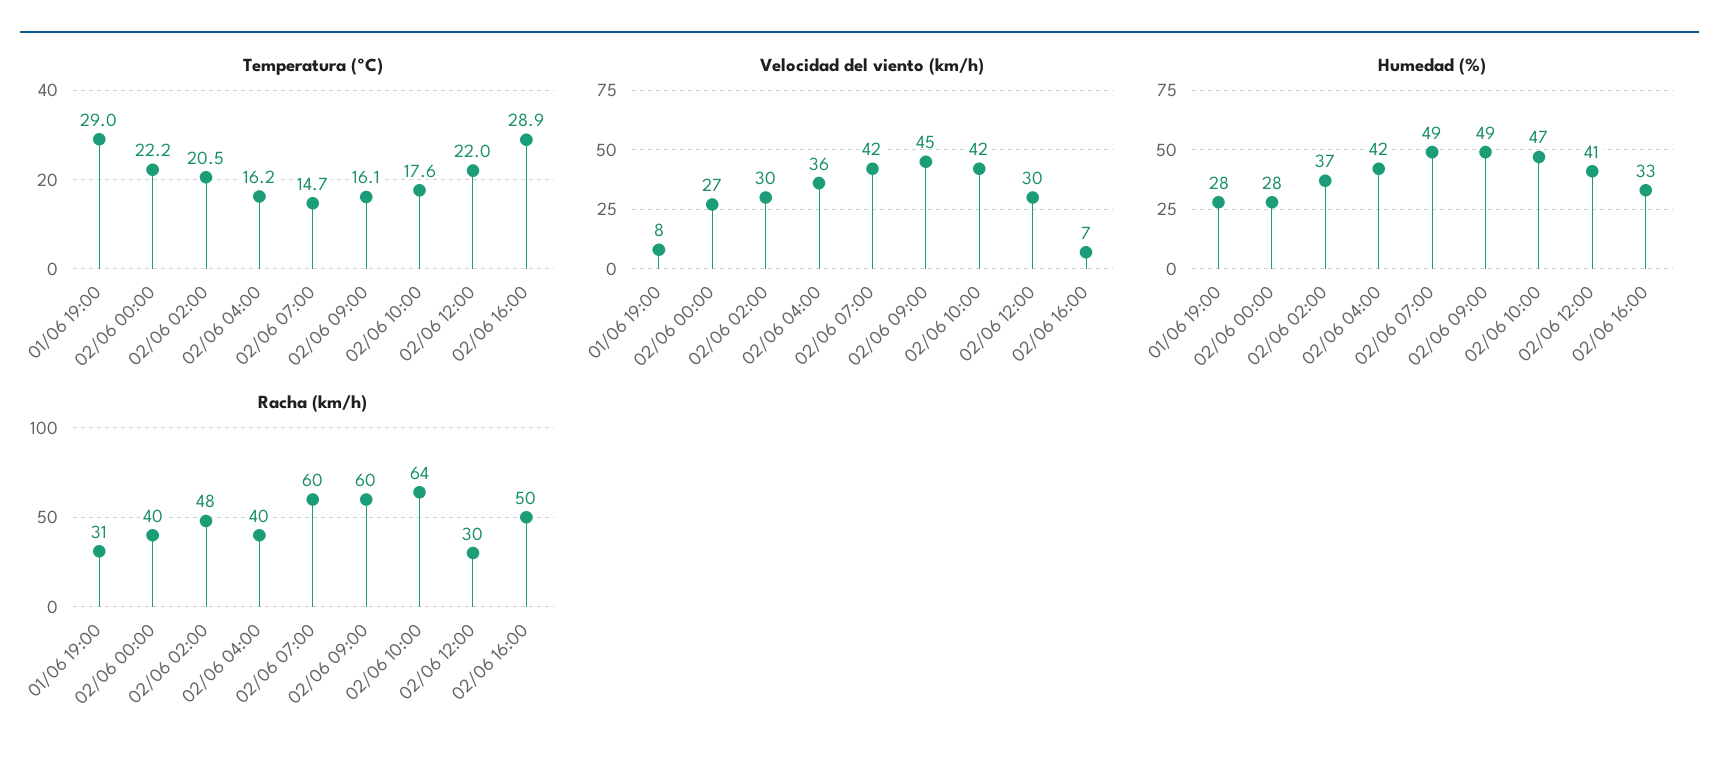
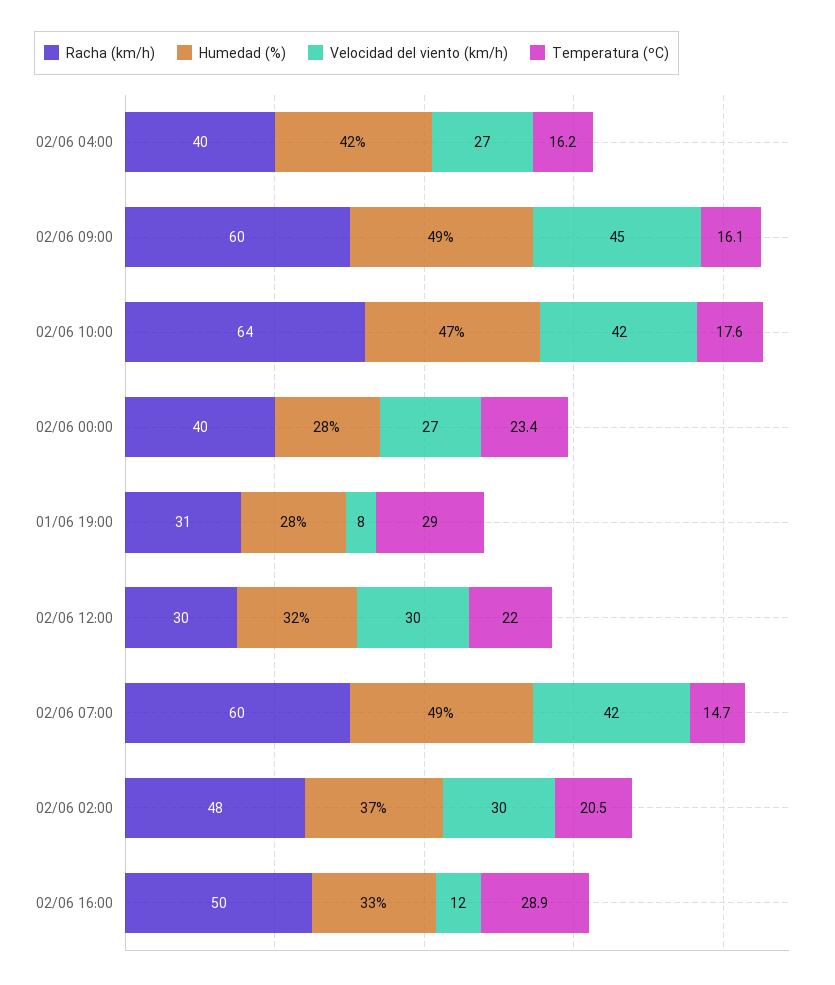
  {
    "Temperatura (ºC)": {
      "01/06 19:00": 29,
-     "02/06 00:00": 22.2,
+     "02/06 00:00": 23.4,
      "02/06 02:00": 20.5,
      "02/06 04:00": 16.2,
      "02/06 07:00": 14.7,
      "02/06 09:00": 16.1,
      "02/06 10:00": 17.6,
      "02/06 12:00": 22,
      "02/06 16:00": 28.9
    },
    "Velocidad del viento (km/h)": {
      "01/06 19:00": 8,
      "02/06 00:00": 27,
      "02/06 02:00": 30,
-     "02/06 04:00": 36,
+     "02/06 04:00": 27,
      "02/06 07:00": 42,
      "02/06 09:00": 45,
      "02/06 10:00": 42,
      "02/06 12:00": 30,
-     "02/06 16:00": 7
+     "02/06 16:00": 12
    },
    "Humedad (%)": {
      "01/06 19:00": 28,
      "02/06 00:00": 28,
      "02/06 02:00": 37,
      "02/06 04:00": 42,
      "02/06 07:00": 49,
      "02/06 09:00": 49,
      "02/06 10:00": 47,
-     "02/06 12:00": 41,
+     "02/06 12:00": 32,
      "02/06 16:00": 33
    },
    "Racha (km/h)": {
      "01/06 19:00": 31,
      "02/06 00:00": 40,
      "02/06 02:00": 48,
      "02/06 04:00": 40,
      "02/06 07:00": 60,
      "02/06 09:00": 60,
      "02/06 10:00": 64,
      "02/06 12:00": 30,
      "02/06 16:00": 50
    }
  }

